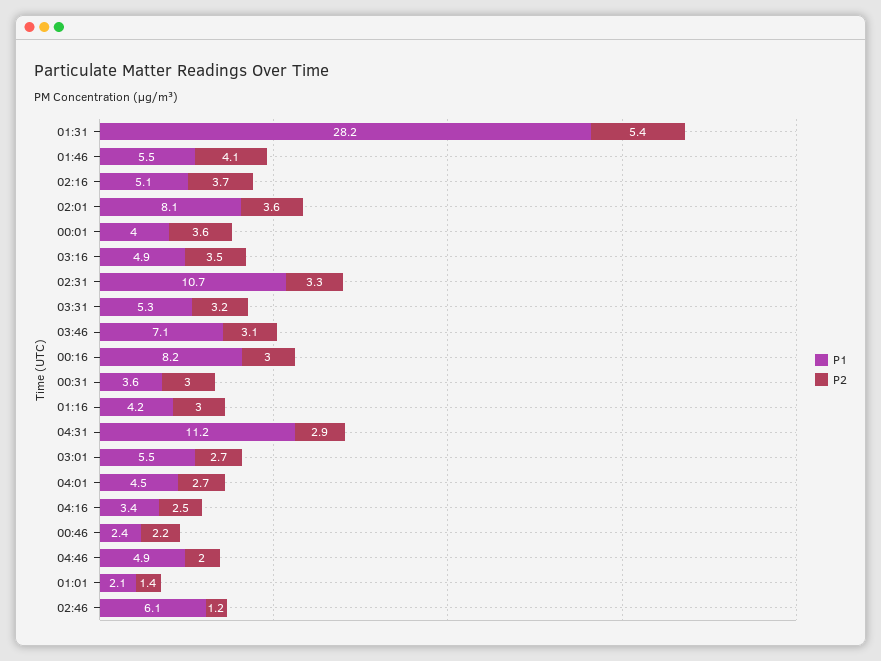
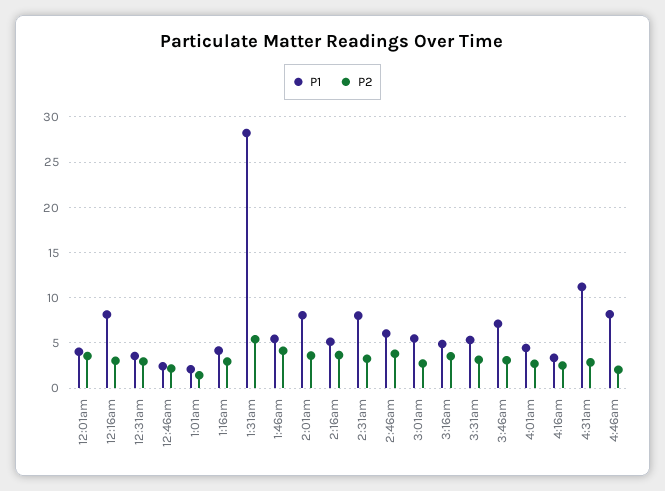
  {
    "P1": {
      "01:31": 28.2,
      "01:46": 5.5,
      "02:16": 5.1,
      "02:01": 8.1,
      "00:01": 4,
      "03:16": 4.9,
-     "02:31": 10.7,
+     "02:31": 8,
      "03:31": 5.3,
      "03:46": 7.1,
      "00:16": 8.2,
      "00:31": 3.6,
      "01:16": 4.2,
      "04:31": 11.2,
      "03:01": 5.5,
      "04:01": 4.5,
      "04:16": 3.4,
      "00:46": 2.4,
-     "04:46": 4.9,
+     "04:46": 8,
      "01:01": 2.1,
      "02:46": 6.1
    },
    "P2": {
      "01:31": 5.4,
      "01:46": 4.1,
      "02:16": 3.7,
      "02:01": 3.6,
      "00:01": 3.6,
      "03:16": 3.5,
      "02:31": 3.3,
      "03:31": 3.2,
      "03:46": 3.1,
      "00:16": 3,
      "00:31": 3,
      "01:16": 3,
      "04:31": 2.9,
      "03:01": 2.7,
      "04:01": 2.7,
      "04:16": 2.5,
      "00:46": 2.2,
      "04:46": 2,
      "01:01": 1.4,
-     "02:46": 1.2
+     "02:46": 4
    }
  }

